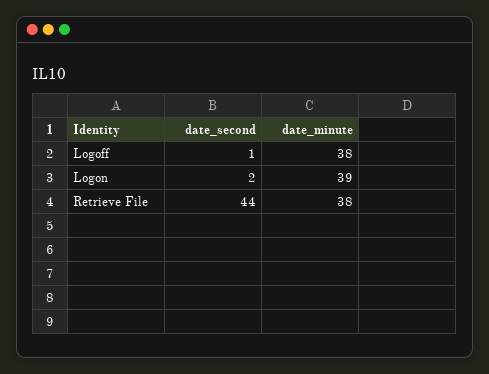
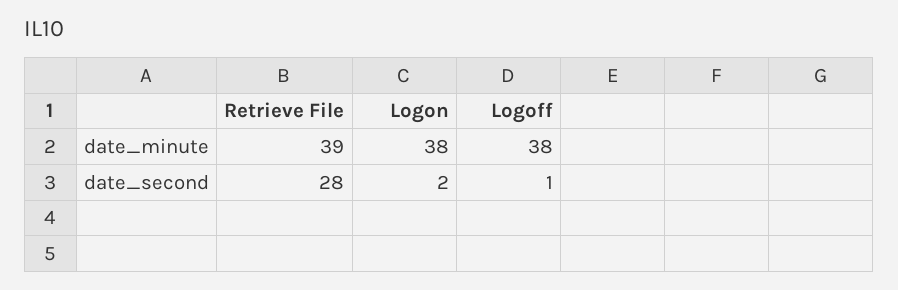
  {
    "date_second": {
      "Logoff": 1,
      "Logon": 2,
-     "Retrieve File": 44
+     "Retrieve File": 28
    },
    "date_minute": {
      "Logoff": 38,
-     "Logon": 39,
+     "Logon": 38,
-     "Retrieve File": 38
+     "Retrieve File": 39
    }
  }

